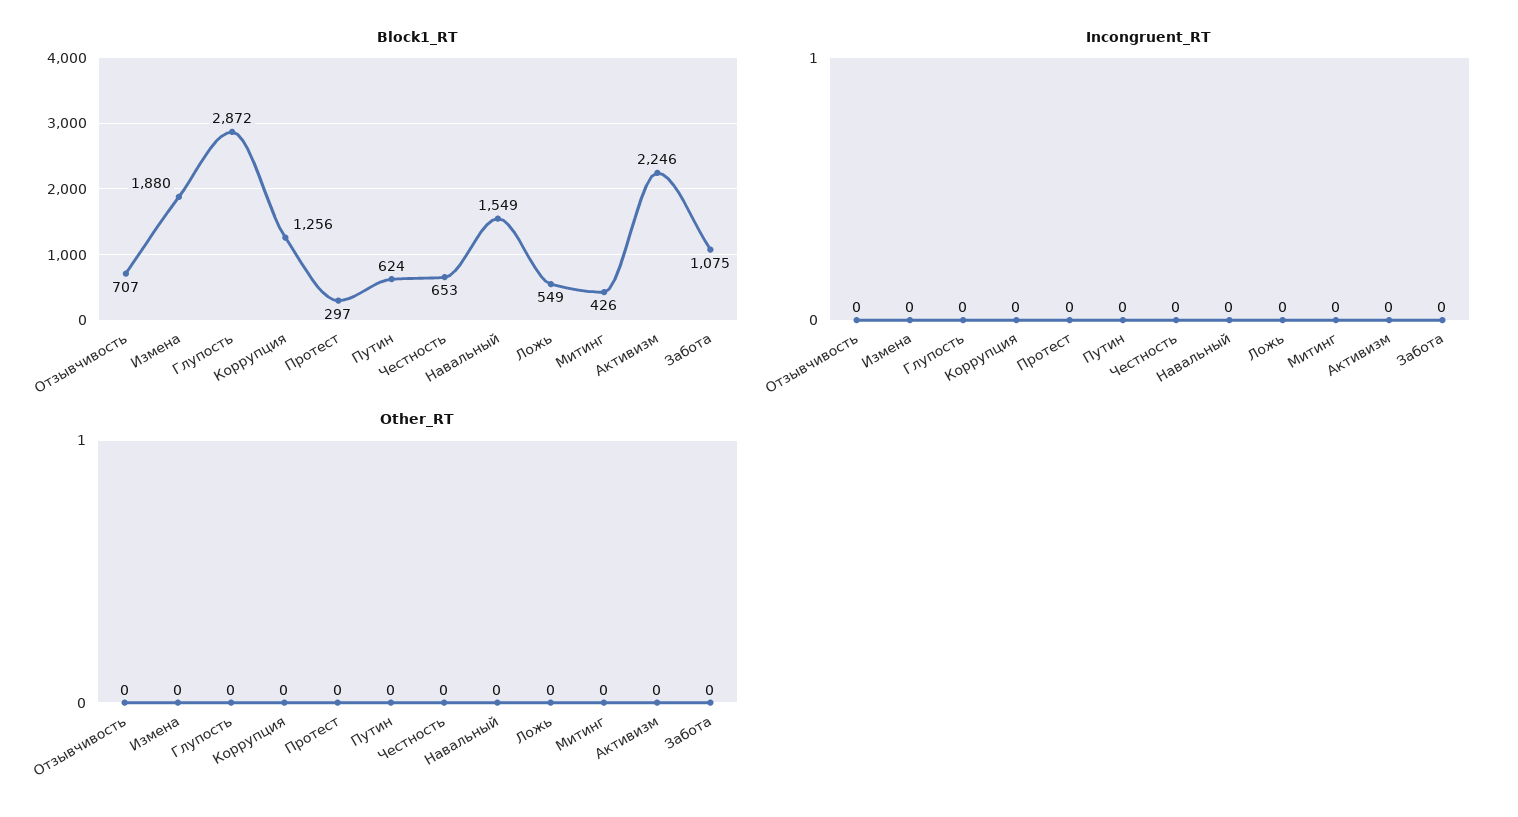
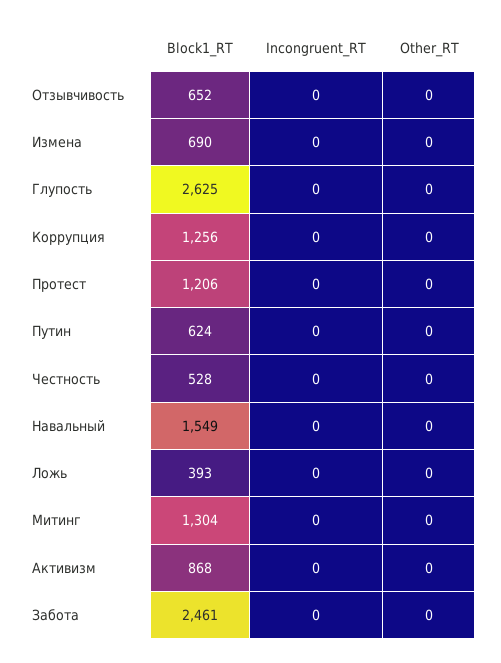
  {
    "Block1_RT": {
-     "Отзывчивость": 707,
+     "Отзывчивость": 652,
-     "Измена": 1880,
+     "Измена": 690,
-     "Глупость": 2872,
+     "Глупость": 2625,
      "Коррупция": 1256,
-     "Протест": 297,
+     "Протест": 1206,
      "Путин": 624,
-     "Честность": 653,
+     "Честность": 528,
      "Навальный": 1549,
-     "Ложь": 549,
+     "Ложь": 393,
-     "Митинг": 426,
+     "Митинг": 1304,
-     "Активизм": 2246,
+     "Активизм": 868,
-     "Забота": 1075
+     "Забота": 2461
    },
    "Incongruent_RT": {
      "Отзывчивость": 0,
      "Измена": 0,
      "Глупость": 0,
      "Коррупция": 0,
      "Протест": 0,
      "Путин": 0,
      "Честность": 0,
      "Навальный": 0,
      "Ложь": 0,
      "Митинг": 0,
      "Активизм": 0,
      "Забота": 0
    },
    "Other_RT": {
      "Отзывчивость": 0,
      "Измена": 0,
      "Глупость": 0,
      "Коррупция": 0,
      "Протест": 0,
      "Путин": 0,
      "Честность": 0,
      "Навальный": 0,
      "Ложь": 0,
      "Митинг": 0,
      "Активизм": 0,
      "Забота": 0
    }
  }

